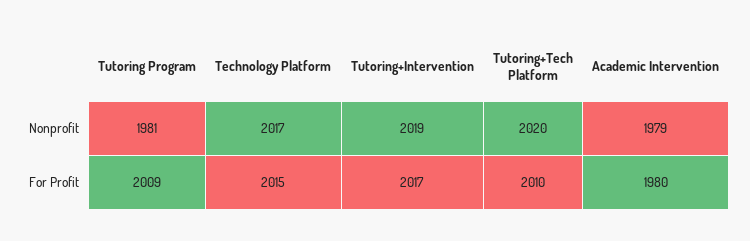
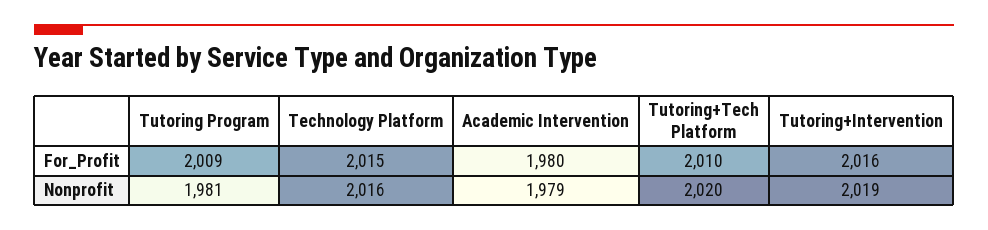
  {
    "Tutoring Program": {
      "Nonprofit": 1981,
      "For Profit": 2009
    },
    "Technology Platform": {
-     "Nonprofit": 2017,
+     "Nonprofit": 2016,
      "For Profit": 2015
    },
    "Tutoring+Intervention": {
      "Nonprofit": 2019,
-     "For Profit": 2017
+     "For Profit": 2016
    },
    "Tutoring+Tech Platform": {
      "Nonprofit": 2020,
      "For Profit": 2010
    },
    "Academic Intervention": {
      "Nonprofit": 1979,
      "For Profit": 1980
    }
  }

